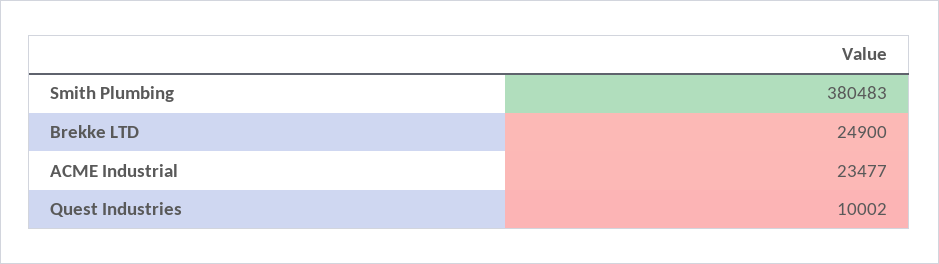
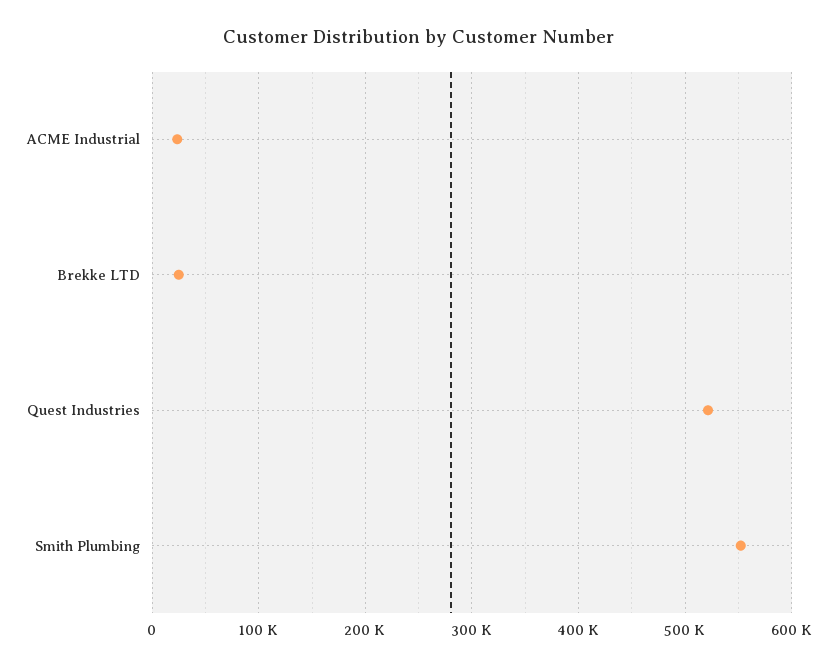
  {
-   "Smith Plumbing": 380483,
+   "Smith Plumbing": 550000,
    "Brekke LTD": 24900,
    "ACME Industrial": 23477,
-   "Quest Industries": 10002
+   "Quest Industries": 520000
  }

